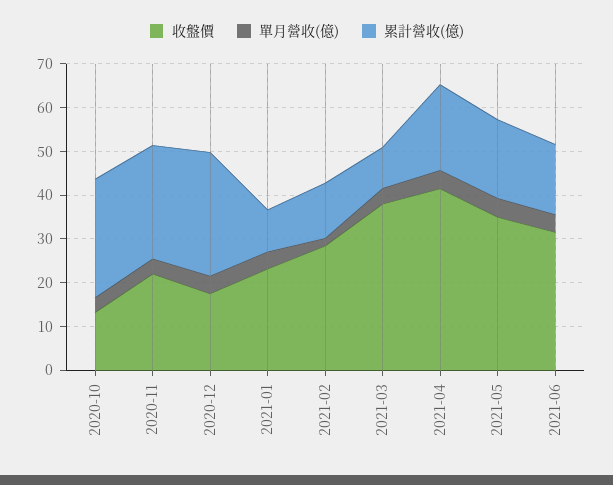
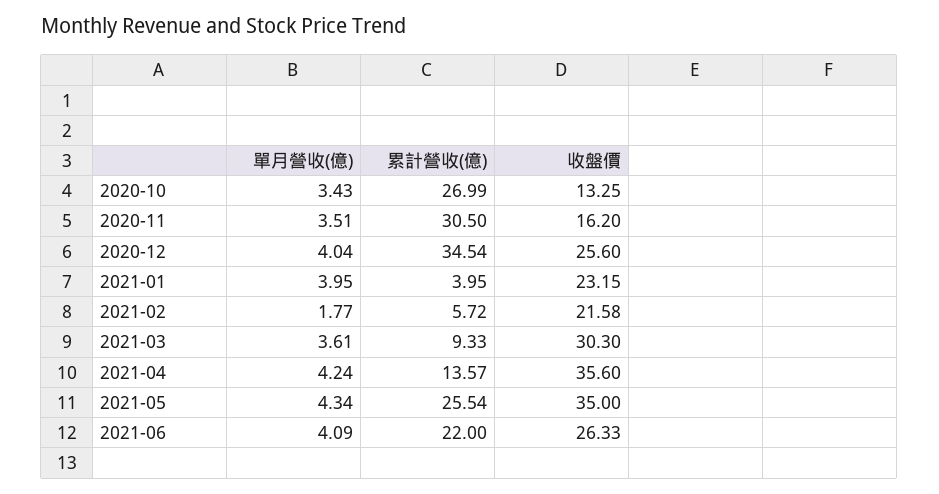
  {
    "收盤價": {
      "2020-10": 13.25,
-     "2020-11": 22,
+     "2020-11": 16.2,
-     "2020-12": 18,
+     "2020-12": 25.6,
      "2021-01": 23.15,
-     "2021-02": 28,
+     "2021-02": 21.58,
-     "2021-03": 38,
+     "2021-03": 30.3,
-     "2021-04": 42,
+     "2021-04": 35.6,
      "2021-05": 35,
-     "2021-06": 32
+     "2021-06": 26.33
    },
    "單月營收(億)": {
      "2020-10": 3.43,
      "2020-11": 3.51,
      "2020-12": 4.04,
      "2021-01": 3.95,
      "2021-02": 1.77,
      "2021-03": 3.61,
      "2021-04": 4.24,
      "2021-05": 4.34,
      "2021-06": 4.09
    },
    "累計營收(億)": {
      "2020-10": 26.99,
-     "2020-11": 26,
+     "2020-11": 30.5,
-     "2020-12": 28,
+     "2020-12": 34.54,
-     "2021-01": 10,
+     "2021-01": 3.95,
-     "2021-02": 12,
+     "2021-02": 5.72,
      "2021-03": 9.33,
-     "2021-04": 20,
+     "2021-04": 13.57,
-     "2021-05": 18,
+     "2021-05": 25.54,
-     "2021-06": 16
+     "2021-06": 22
    }
  }

